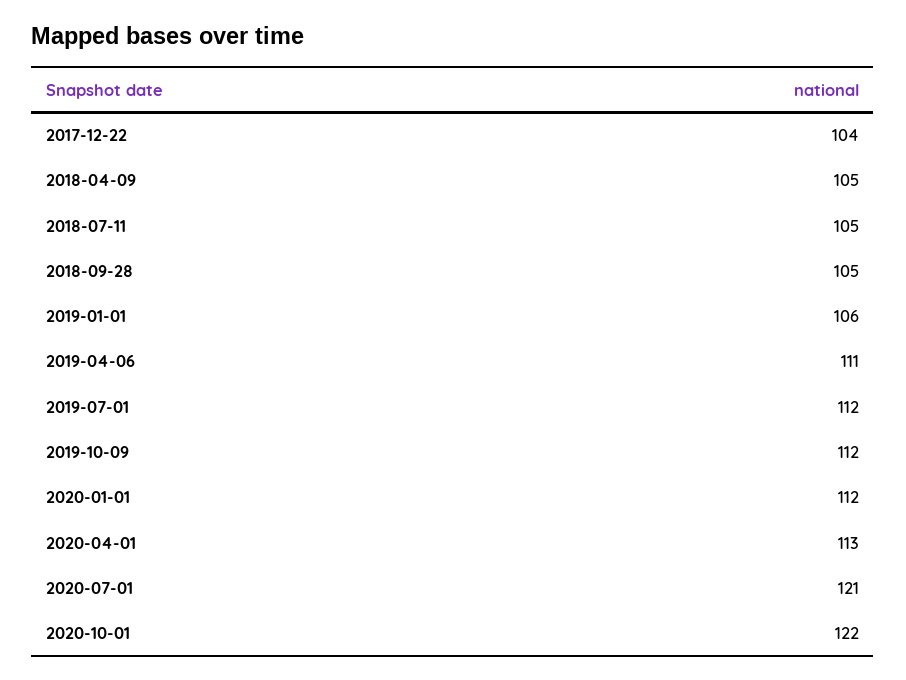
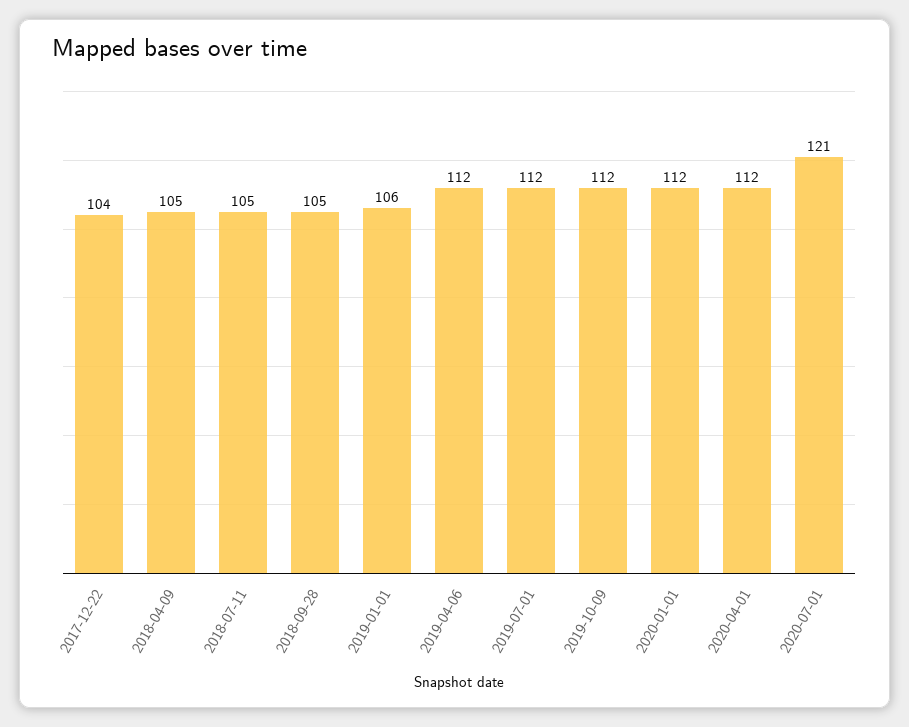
  {
    "2017-12-22": 104,
    "2018-04-09": 105,
    "2018-07-11": 105,
    "2018-09-28": 105,
    "2019-01-01": 106,
-   "2019-04-06": 111,
+   "2019-04-06": 112,
    "2019-07-01": 112,
    "2019-10-09": 112,
    "2020-01-01": 112,
-   "2020-04-01": 113,
+   "2020-04-01": 112,
-   "2020-07-01": 121,
+   "2020-07-01": 121
-   "2020-10-01": 122
  }

